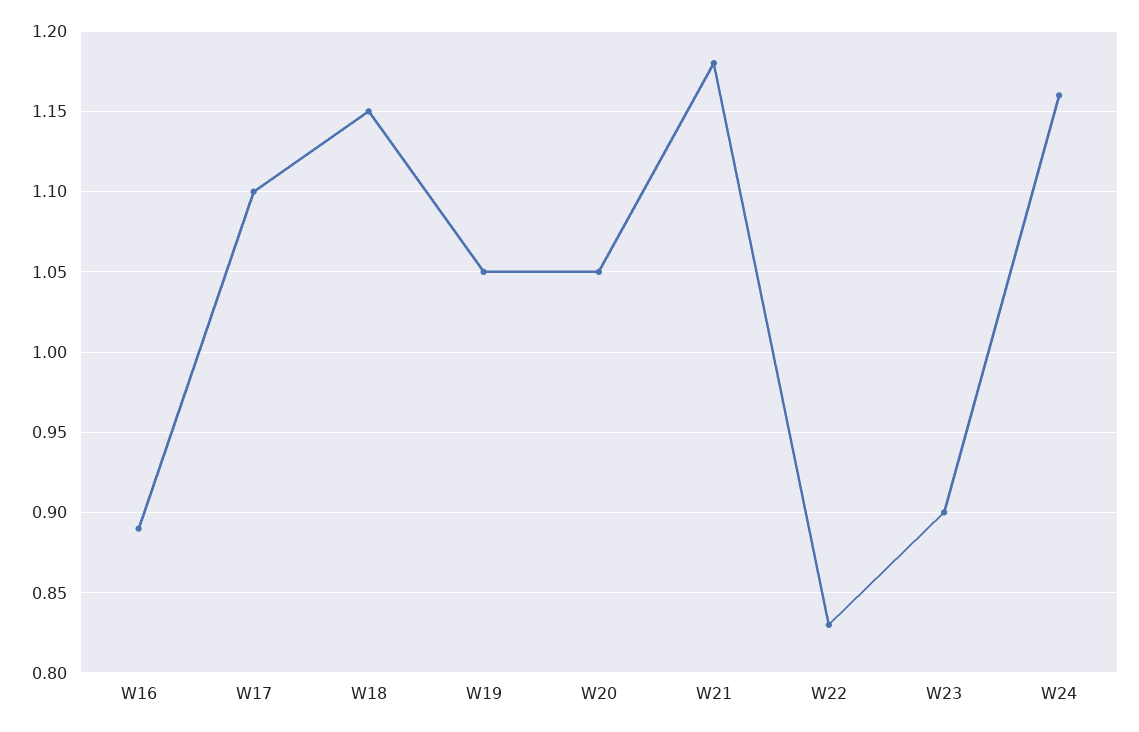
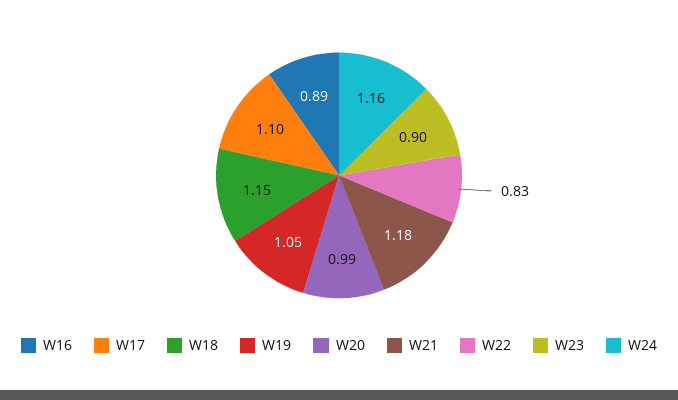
  {
    "W16": 0.89,
    "W17": 1.1,
    "W18": 1.15,
    "W19": 1.05,
-   "W20": 1.05,
+   "W20": 0.99,
    "W21": 1.18,
    "W22": 0.83,
    "W23": 0.9,
    "W24": 1.16
  }

